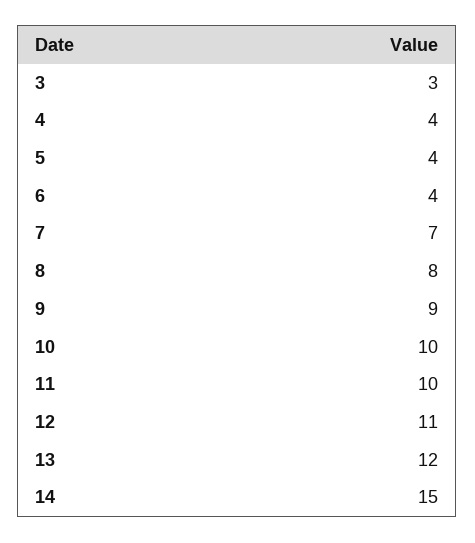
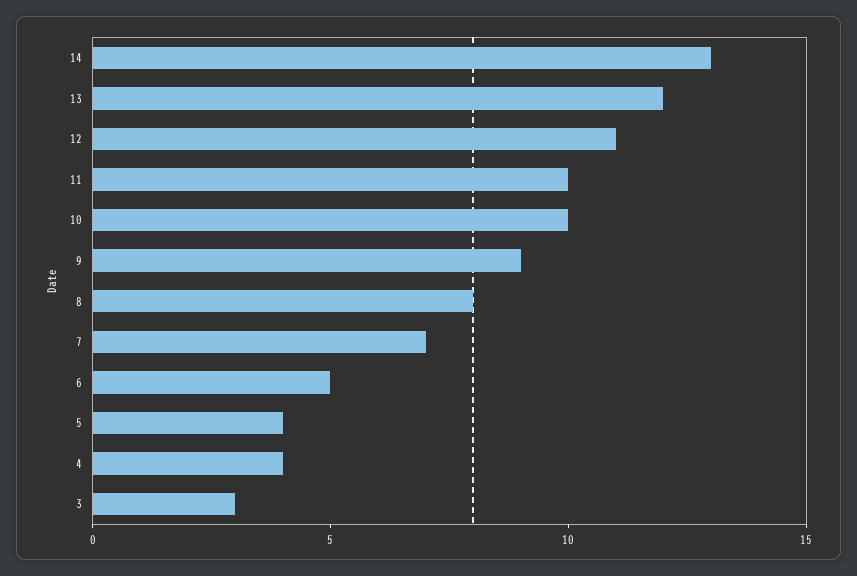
  {
    "3": 3,
    "4": 4,
    "5": 4,
-   "6": 4,
+   "6": 5,
    "7": 7,
    "8": 8,
    "9": 9,
    "10": 10,
    "11": 10,
    "12": 11,
    "13": 12,
-   "14": 15
+   "14": 13
  }

